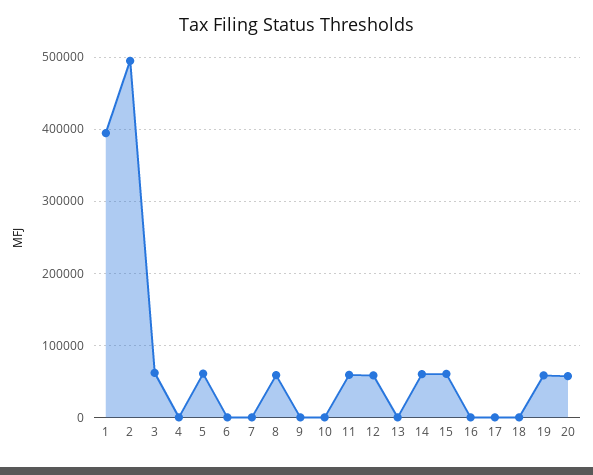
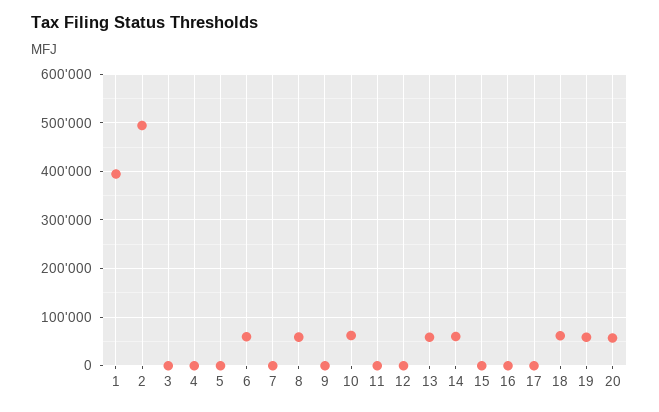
  {
    "1": 390000,
    "2": 490000,
-   "3": 60000,
+   "3": 0,
    "4": 0,
-   "5": 60000,
+   "5": 0,
-   "6": 0,
+   "6": 60000,
    "7": 0,
    "8": 60000,
    "9": 0,
-   "10": 0,
+   "10": 60000,
-   "11": 60000,
+   "11": 0,
-   "12": 60000,
+   "12": 0,
-   "13": 0,
+   "13": 60000,
    "14": 60000,
-   "15": 60000,
+   "15": 0,
    "16": 0,
    "17": 0,
-   "18": 0,
+   "18": 60000,
    "19": 60000,
    "20": 60000
  }

